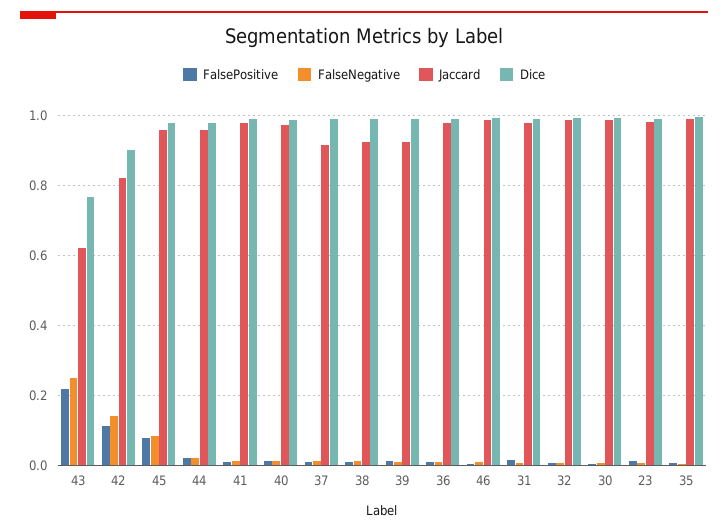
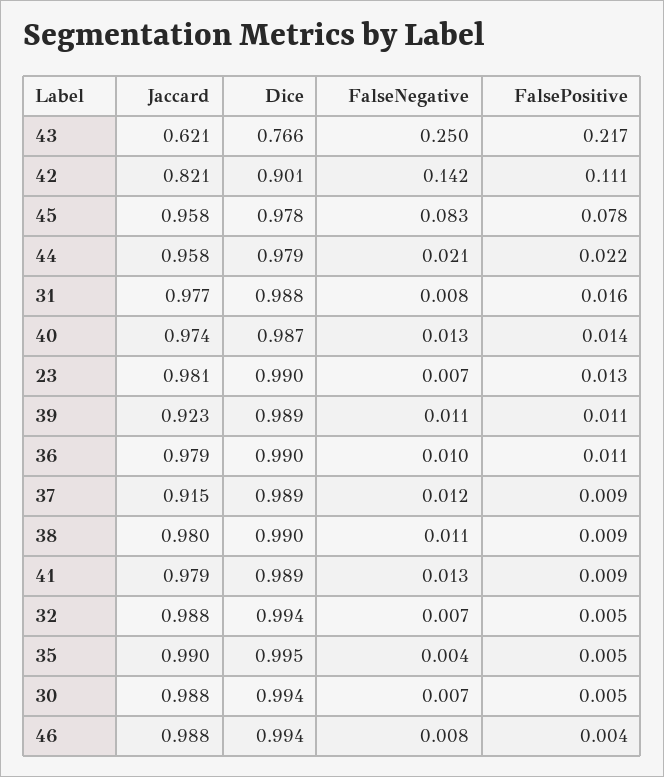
  {
    "FalsePositive": {
      "43": 0.217,
      "42": 0.111,
      "45": 0.078,
      "44": 0.022,
      "41": 0.009,
      "40": 0.014,
      "37": 0.009,
      "38": 0.009,
      "39": 0.011,
      "36": 0.011,
      "46": 0.004,
      "31": 0.016,
      "32": 0.005,
      "30": 0.005,
      "23": 0.013,
      "35": 0.005
    },
    "FalseNegative": {
      "43": 0.25,
      "42": 0.142,
      "45": 0.083,
      "44": 0.021,
      "41": 0.013,
      "40": 0.013,
      "37": 0.012,
      "38": 0.011,
      "39": 0.011,
      "36": 0.01,
      "46": 0.008,
      "31": 0.008,
      "32": 0.007,
      "30": 0.007,
      "23": 0.007,
      "35": 0.004
    },
    "Jaccard": {
      "43": 0.621,
      "42": 0.821,
      "45": 0.958,
      "44": 0.958,
      "41": 0.979,
      "40": 0.974,
      "37": 0.915,
-     "38": 0.92,
+     "38": 0.98,
      "39": 0.923,
      "36": 0.979,
      "46": 0.988,
      "31": 0.977,
      "32": 0.988,
      "30": 0.988,
      "23": 0.981,
      "35": 0.99
    },
    "Dice": {
      "43": 0.766,
      "42": 0.901,
      "45": 0.978,
      "44": 0.979,
      "41": 0.989,
      "40": 0.987,
      "37": 0.989,
      "38": 0.99,
      "39": 0.989,
      "36": 0.99,
      "46": 0.994,
      "31": 0.988,
      "32": 0.994,
      "30": 0.994,
      "23": 0.99,
      "35": 0.995
    }
  }

